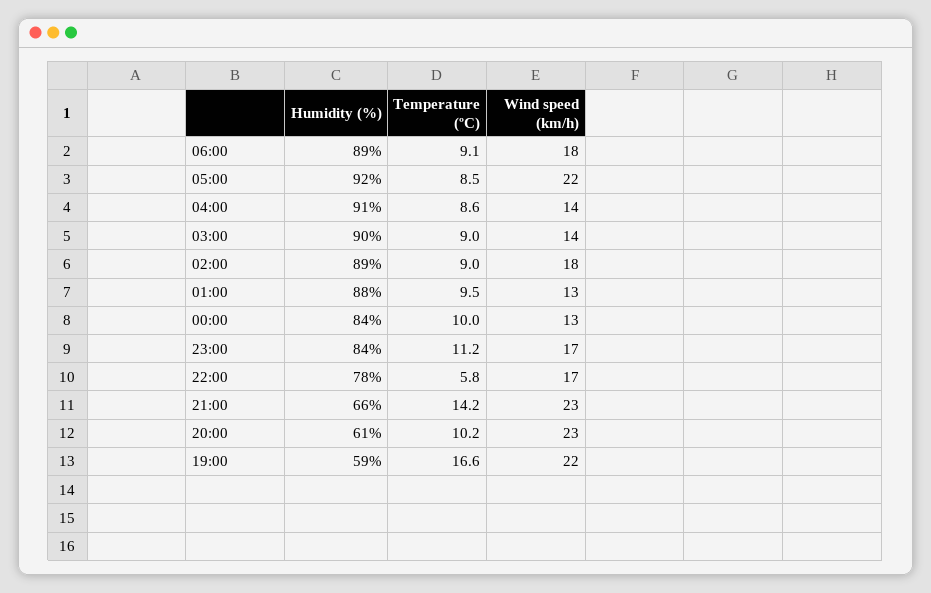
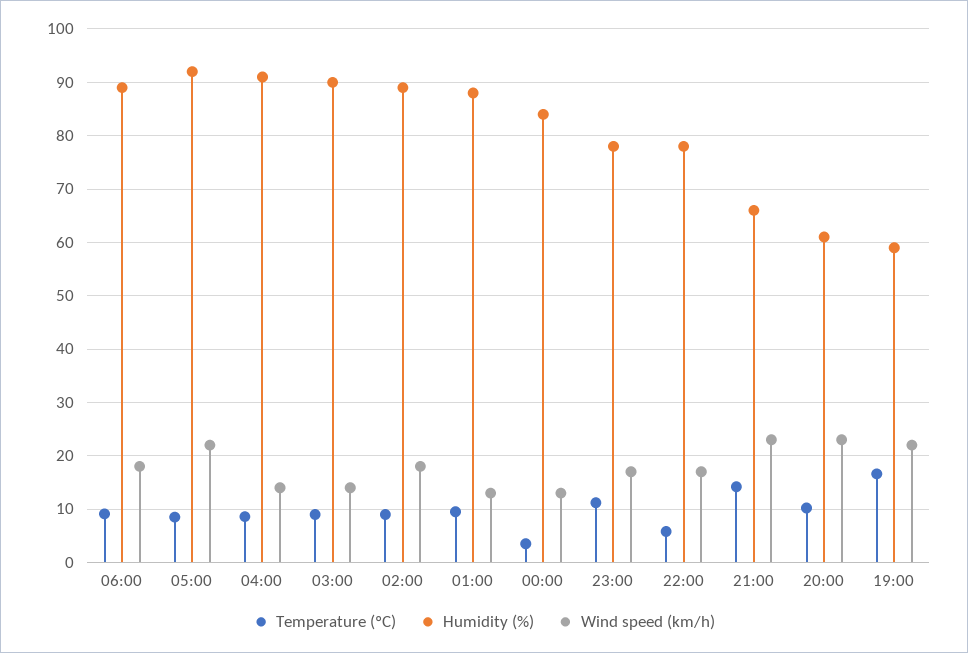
  {
    "Humidity (%)": {
      "06:00": 89,
      "05:00": 92,
      "04:00": 91,
      "03:00": 90,
      "02:00": 89,
      "01:00": 88,
      "00:00": 84,
-     "23:00": 84,
+     "23:00": 78,
      "22:00": 78,
      "21:00": 66,
      "20:00": 61,
      "19:00": 59
    },
    "Temperature (ºC)": {
      "06:00": 9.1,
      "05:00": 8.5,
      "04:00": 8.6,
      "03:00": 9,
      "02:00": 9,
      "01:00": 9.5,
-     "00:00": 10,
+     "00:00": 4,
      "23:00": 11.2,
      "22:00": 5.8,
      "21:00": 14.2,
      "20:00": 10.2,
      "19:00": 16.6
    },
    "Wind speed (km/h)": {
      "06:00": 18,
      "05:00": 22,
      "04:00": 14,
      "03:00": 14,
      "02:00": 18,
      "01:00": 13,
      "00:00": 13,
      "23:00": 17,
      "22:00": 17,
      "21:00": 23,
      "20:00": 23,
      "19:00": 22
    }
  }

